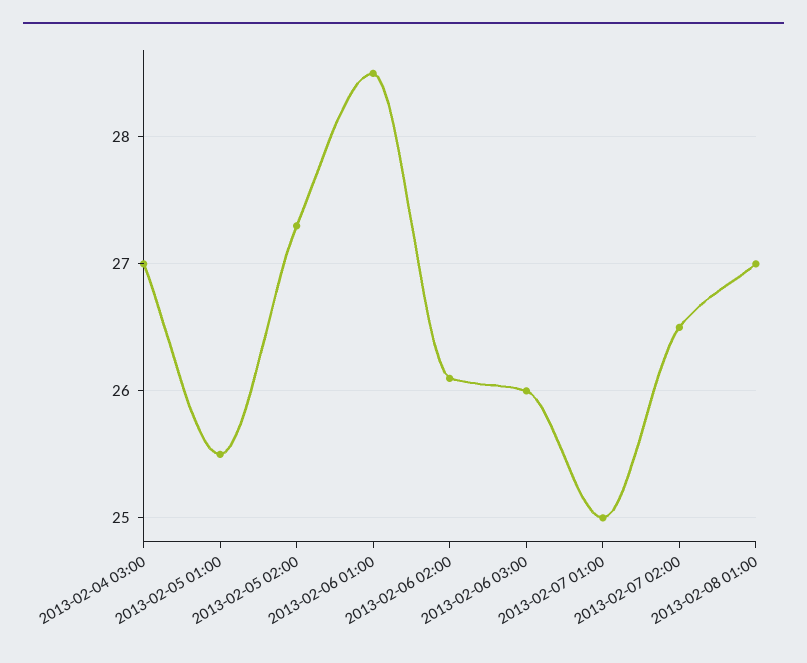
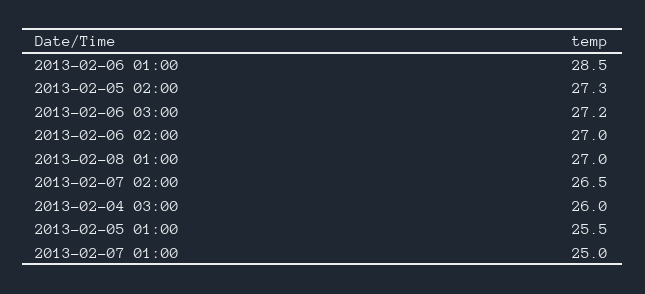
  {
-   "2013-02-04 03:00": 27,
+   "2013-02-04 03:00": 26,
    "2013-02-05 01:00": 25.5,
    "2013-02-05 02:00": 27.3,
    "2013-02-06 01:00": 28.5,
-   "2013-02-06 02:00": 26.1,
+   "2013-02-06 02:00": 27,
-   "2013-02-06 03:00": 26,
+   "2013-02-06 03:00": 27.2,
    "2013-02-07 01:00": 25,
    "2013-02-07 02:00": 26.5,
    "2013-02-08 01:00": 27
  }

